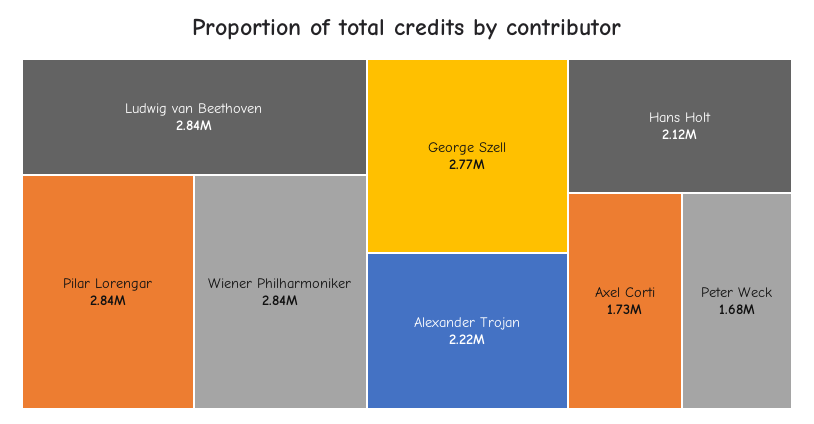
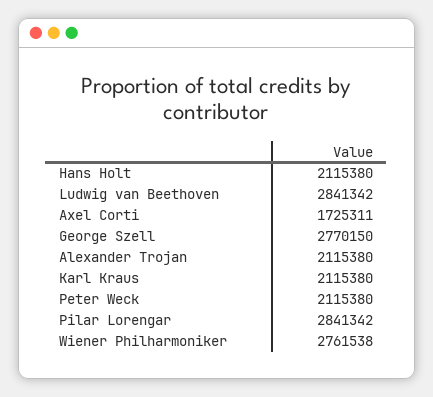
  {
    "Ludwig van Beethoven": 2841342,
    "Pilar Lorengar": 2841342,
-   "Wiener Philharmoniker": 2840000,
+   "Wiener Philharmoniker": 2761538,
    "George Szell": 2770150,
-   "Alexander Trojan": 2220000,
+   "Alexander Trojan": 2115380,
    "Hans Holt": 2115380,
    "Axel Corti": 1725311,
-   "Peter Weck": 1680000
+   "Peter Weck": 2115380,
+   "Karl Kraus": 2115380
  }

